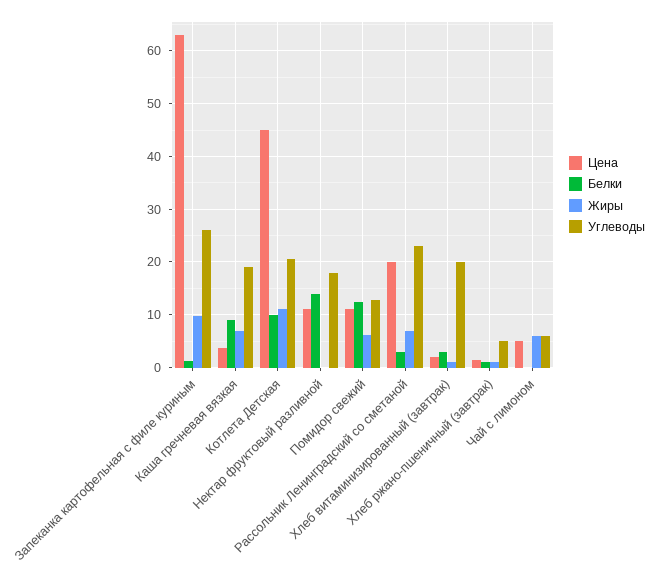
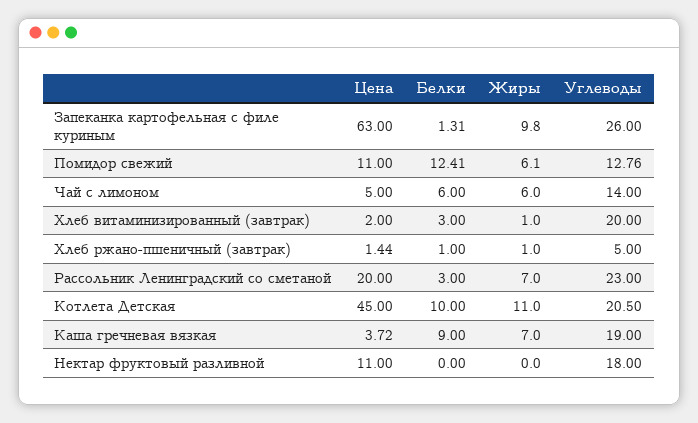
  {
    "Цена": {
      "Запеканка картофельная с филе куриным": 63,
      "Каша гречневая вязкая": 3.72,
      "Котлета Детская": 45,
      "Нектар фруктовый разливной": 11,
      "Помидор свежий": 11,
      "Рассольник Ленинградский со сметаной": 20,
      "Хлеб витаминизированный (завтрак)": 2,
      "Хлеб ржано-пшеничный (завтрак)": 1.44,
      "Чай с лимоном": 5
    },
    "Белки": {
      "Запеканка картофельная с филе куриным": 1.31,
      "Каша гречневая вязкая": 9,
      "Котлета Детская": 10,
-     "Нектар фруктовый разливной": 14,
+     "Нектар фруктовый разливной": 0,
      "Помидор свежий": 12.41,
      "Рассольник Ленинградский со сметаной": 3,
      "Хлеб витаминизированный (завтрак)": 3,
      "Хлеб ржано-пшеничный (завтрак)": 1,
-     "Чай с лимоном": 0
+     "Чай с лимоном": 6
    },
    "Жиры": {
      "Запеканка картофельная с филе куриным": 9.8,
      "Каша гречневая вязкая": 7,
      "Котлета Детская": 11,
      "Нектар фруктовый разливной": 0,
      "Помидор свежий": 6.1,
      "Рассольник Ленинградский со сметаной": 7,
      "Хлеб витаминизированный (завтрак)": 1,
      "Хлеб ржано-пшеничный (завтрак)": 1,
      "Чай с лимоном": 6
    },
    "Углеводы": {
      "Запеканка картофельная с филе куриным": 26,
      "Каша гречневая вязкая": 19,
      "Котлета Детская": 20.5,
      "Нектар фруктовый разливной": 18,
      "Помидор свежий": 12.76,
      "Рассольник Ленинградский со сметаной": 23,
      "Хлеб витаминизированный (завтрак)": 20,
      "Хлеб ржано-пшеничный (завтрак)": 5,
-     "Чай с лимоном": 6
+     "Чай с лимоном": 14
    }
  }

